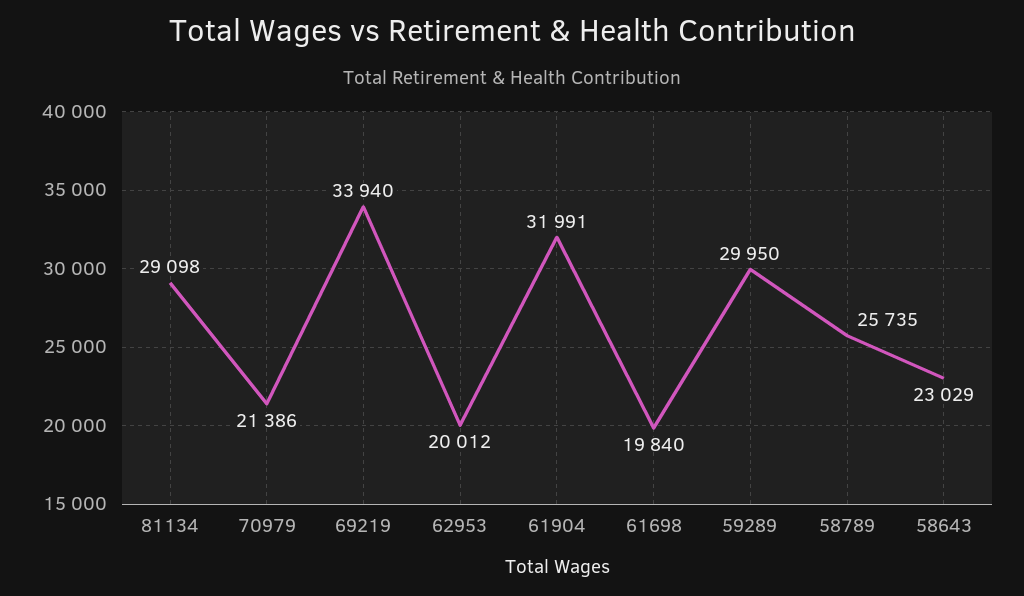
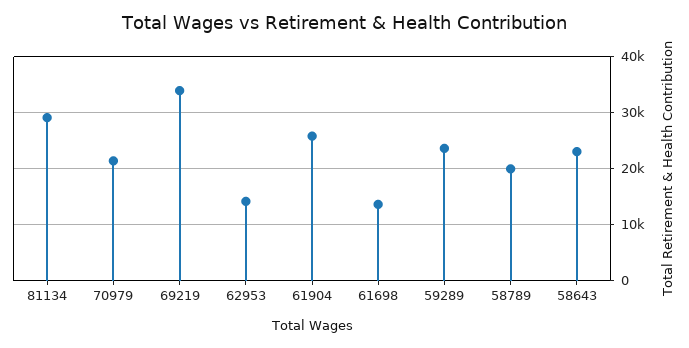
  {
    "81134": 29098,
    "70979": 21386,
    "69219": 33940,
-   "62953": 20012,
+   "62953": 14000,
-   "61904": 31991,
+   "61904": 26000,
-   "61698": 19840,
+   "61698": 14000,
-   "59289": 29950,
+   "59289": 24000,
-   "58789": 25735,
+   "58789": 20000,
    "58643": 23029
  }

